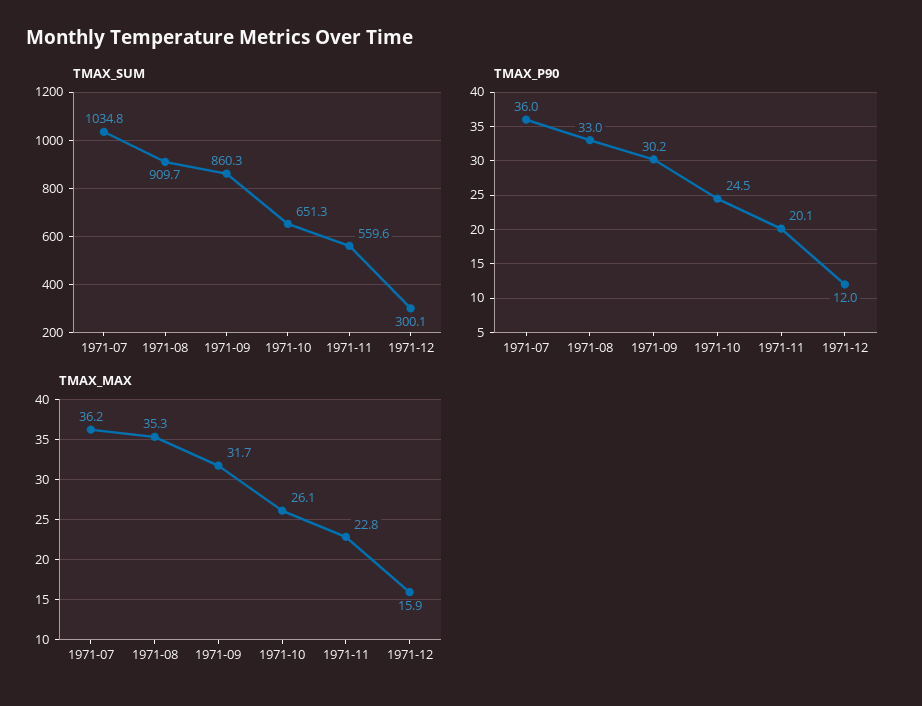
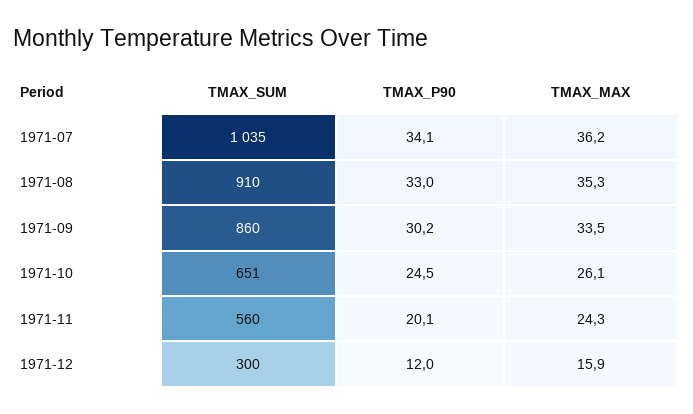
  {
    "TMAX_SUM": {
      "1971-07": 1034.8,
      "1971-08": 909.7,
      "1971-09": 860.3,
      "1971-10": 651.3,
      "1971-11": 559.6,
      "1971-12": 300.1
    },
    "TMAX_P90": {
-     "1971-07": 36,
+     "1971-07": 34.1,
      "1971-08": 33,
      "1971-09": 30.2,
      "1971-10": 24.5,
      "1971-11": 20.1,
      "1971-12": 12
    },
    "TMAX_MAX": {
      "1971-07": 36.2,
      "1971-08": 35.3,
-     "1971-09": 31.7,
+     "1971-09": 33.5,
      "1971-10": 26.1,
-     "1971-11": 22.8,
+     "1971-11": 24.3,
      "1971-12": 15.9
    }
  }

